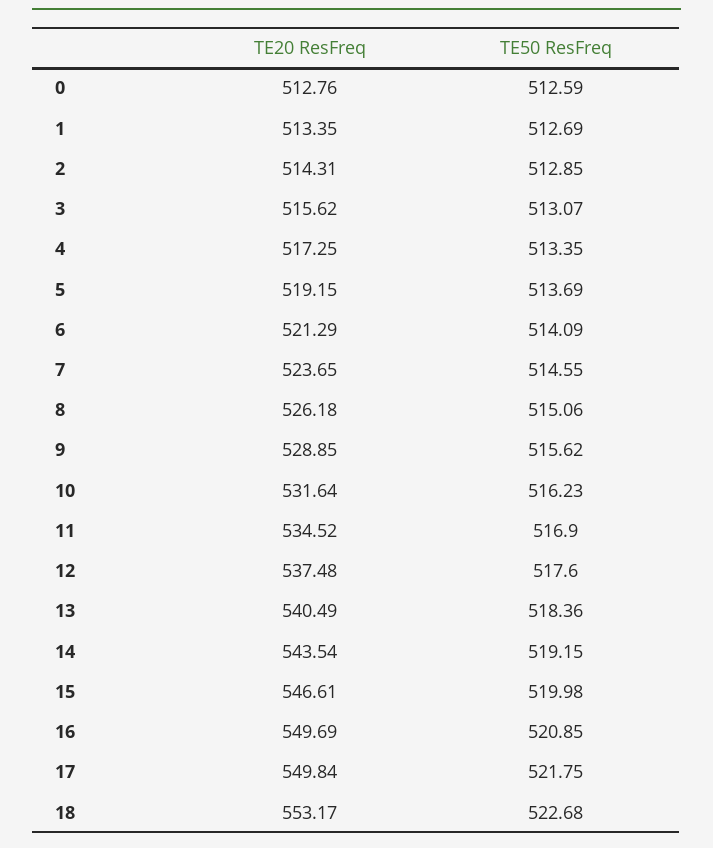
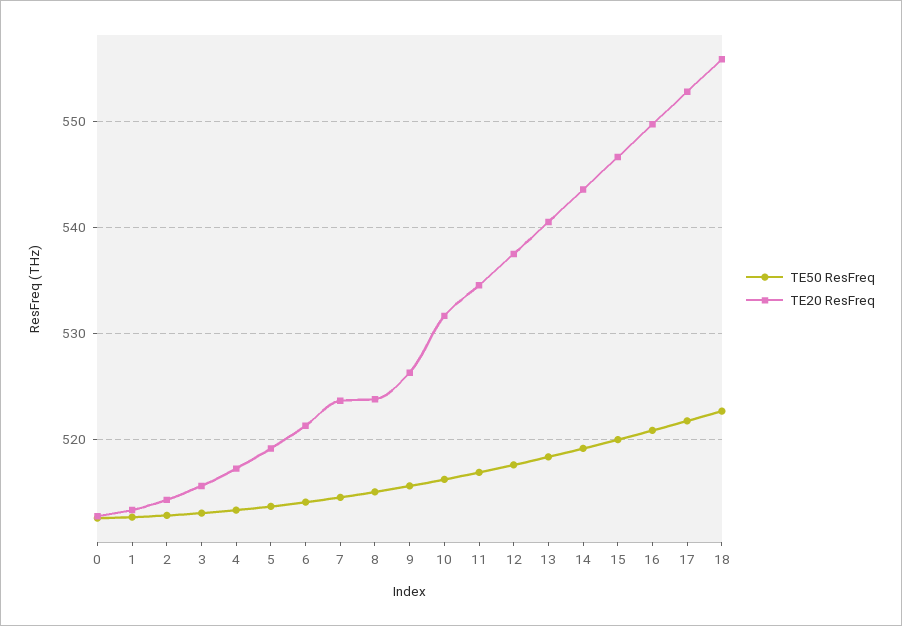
  {
    "TE20 ResFreq": {
      "0": 512.76,
      "1": 513.35,
      "2": 514.31,
      "3": 515.62,
      "4": 517.25,
      "5": 519.15,
      "6": 521.29,
      "7": 523.65,
-     "8": 526.18,
+     "8": 524,
-     "9": 528.85,
+     "9": 526,
      "10": 531.64,
      "11": 534.52,
      "12": 537.48,
      "13": 540.49,
      "14": 543.54,
      "15": 546.61,
      "16": 549.69,
-     "17": 549.84,
+     "17": 553,
-     "18": 553.17
+     "18": 556
    },
    "TE50 ResFreq": {
      "0": 512.59,
      "1": 512.69,
      "2": 512.85,
      "3": 513.07,
      "4": 513.35,
      "5": 513.69,
      "6": 514.09,
      "7": 514.55,
      "8": 515.06,
      "9": 515.62,
      "10": 516.23,
      "11": 516.9,
      "12": 517.6,
      "13": 518.36,
      "14": 519.15,
      "15": 519.98,
      "16": 520.85,
      "17": 521.75,
      "18": 522.68
    }
  }

